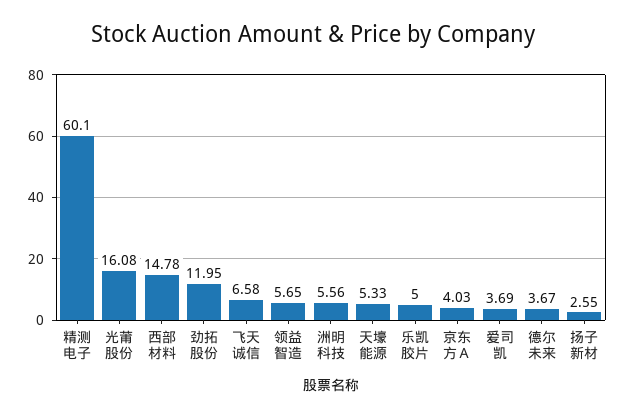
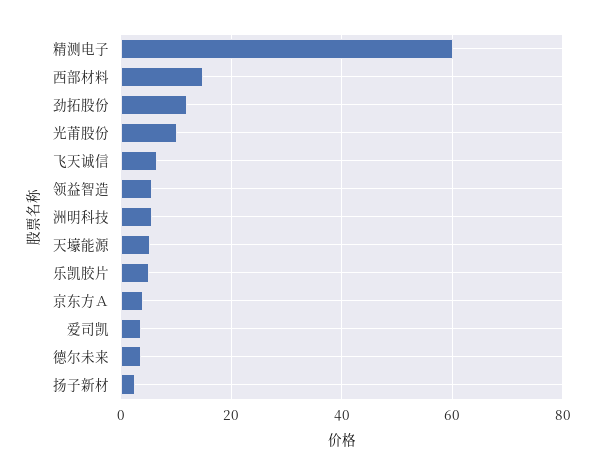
  {
    "精测电子": 60.1,
-   "光莆股份": 16.08,
+   "光莆股份": 10,
    "西部材料": 14.78,
    "劲拓股份": 11.95,
    "飞天诚信": 6.58,
    "领益智造": 5.65,
    "洲明科技": 5.56,
    "天壕能源": 5.33,
    "乐凯胶片": 5,
    "京东方Ａ": 4.03,
    "爱司凯": 3.69,
    "德尔未来": 3.67,
    "扬子新材": 2.55
  }

